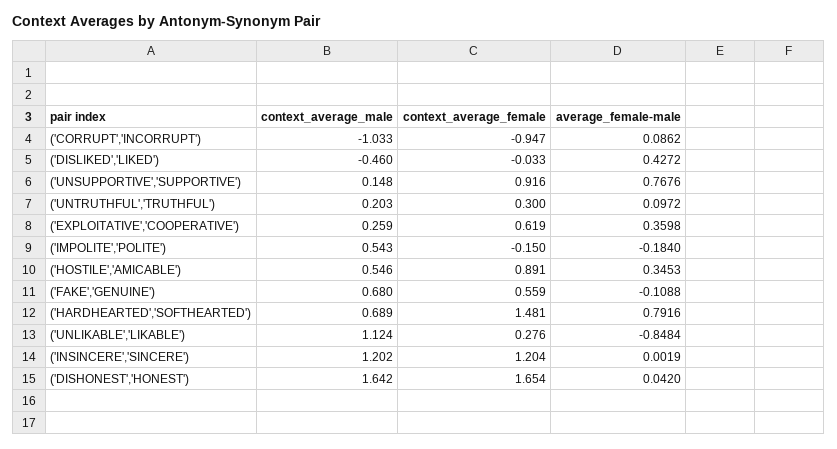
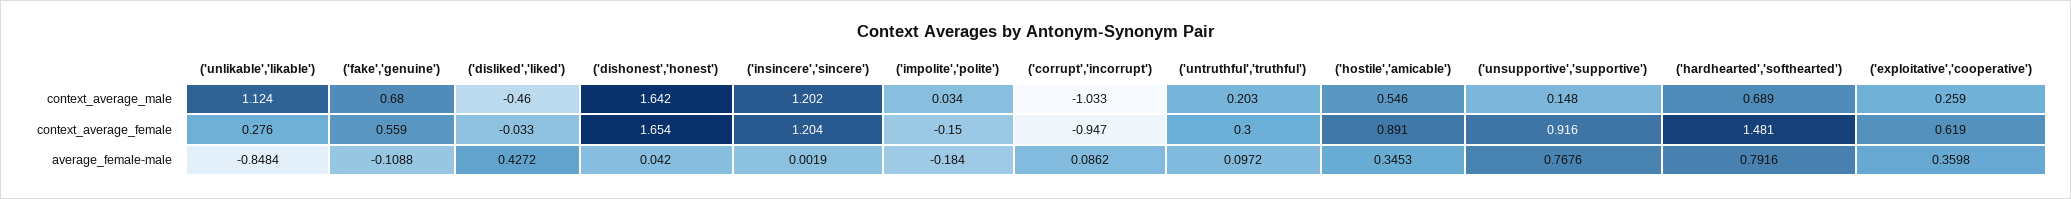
  {
    "context_average_male": {
      "('CORRUPT','INCORRUPT')": -1.033,
      "('DISLIKED','LIKED')": -0.46,
      "('UNSUPPORTIVE','SUPPORTIVE')": 0.148,
      "('UNTRUTHFUL','TRUTHFUL')": 0.203,
      "('EXPLOITATIVE','COOPERATIVE')": 0.259,
-     "('IMPOLITE','POLITE')": 0.543,
+     "('IMPOLITE','POLITE')": 0.034,
      "('HOSTILE','AMICABLE')": 0.546,
      "('FAKE','GENUINE')": 0.68,
      "('HARDHEARTED','SOFTHEARTED')": 0.689,
      "('UNLIKABLE','LIKABLE')": 1.124,
      "('INSINCERE','SINCERE')": 1.202,
      "('DISHONEST','HONEST')": 1.642
    },
    "context_average_female": {
      "('CORRUPT','INCORRUPT')": -0.947,
      "('DISLIKED','LIKED')": -0.033,
      "('UNSUPPORTIVE','SUPPORTIVE')": 0.916,
      "('UNTRUTHFUL','TRUTHFUL')": 0.3,
      "('EXPLOITATIVE','COOPERATIVE')": 0.619,
      "('IMPOLITE','POLITE')": -0.15,
      "('HOSTILE','AMICABLE')": 0.891,
      "('FAKE','GENUINE')": 0.559,
      "('HARDHEARTED','SOFTHEARTED')": 1.481,
      "('UNLIKABLE','LIKABLE')": 0.276,
      "('INSINCERE','SINCERE')": 1.204,
      "('DISHONEST','HONEST')": 1.654
    },
    "average_female-male": {
      "('CORRUPT','INCORRUPT')": 0.0862,
      "('DISLIKED','LIKED')": 0.4272,
      "('UNSUPPORTIVE','SUPPORTIVE')": 0.7676,
      "('UNTRUTHFUL','TRUTHFUL')": 0.0972,
      "('EXPLOITATIVE','COOPERATIVE')": 0.3598,
      "('IMPOLITE','POLITE')": -0.184,
      "('HOSTILE','AMICABLE')": 0.3453,
      "('FAKE','GENUINE')": -0.1088,
      "('HARDHEARTED','SOFTHEARTED')": 0.7916,
      "('UNLIKABLE','LIKABLE')": -0.8484,
      "('INSINCERE','SINCERE')": 0.0019,
      "('DISHONEST','HONEST')": 0.042
    }
  }

